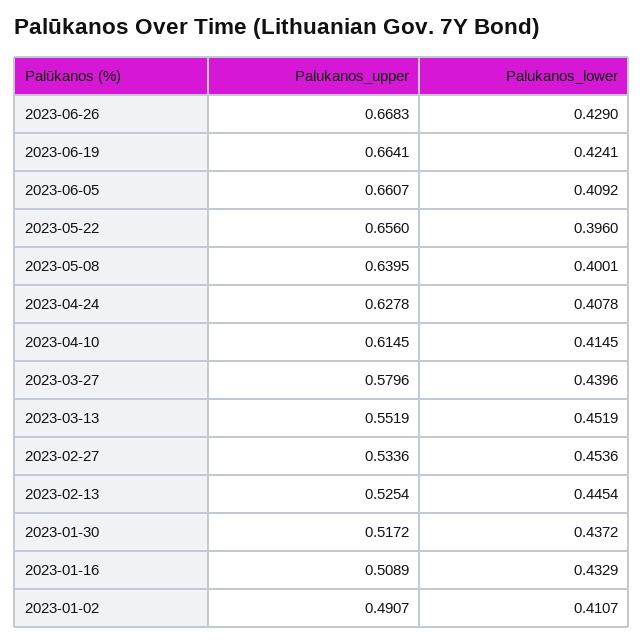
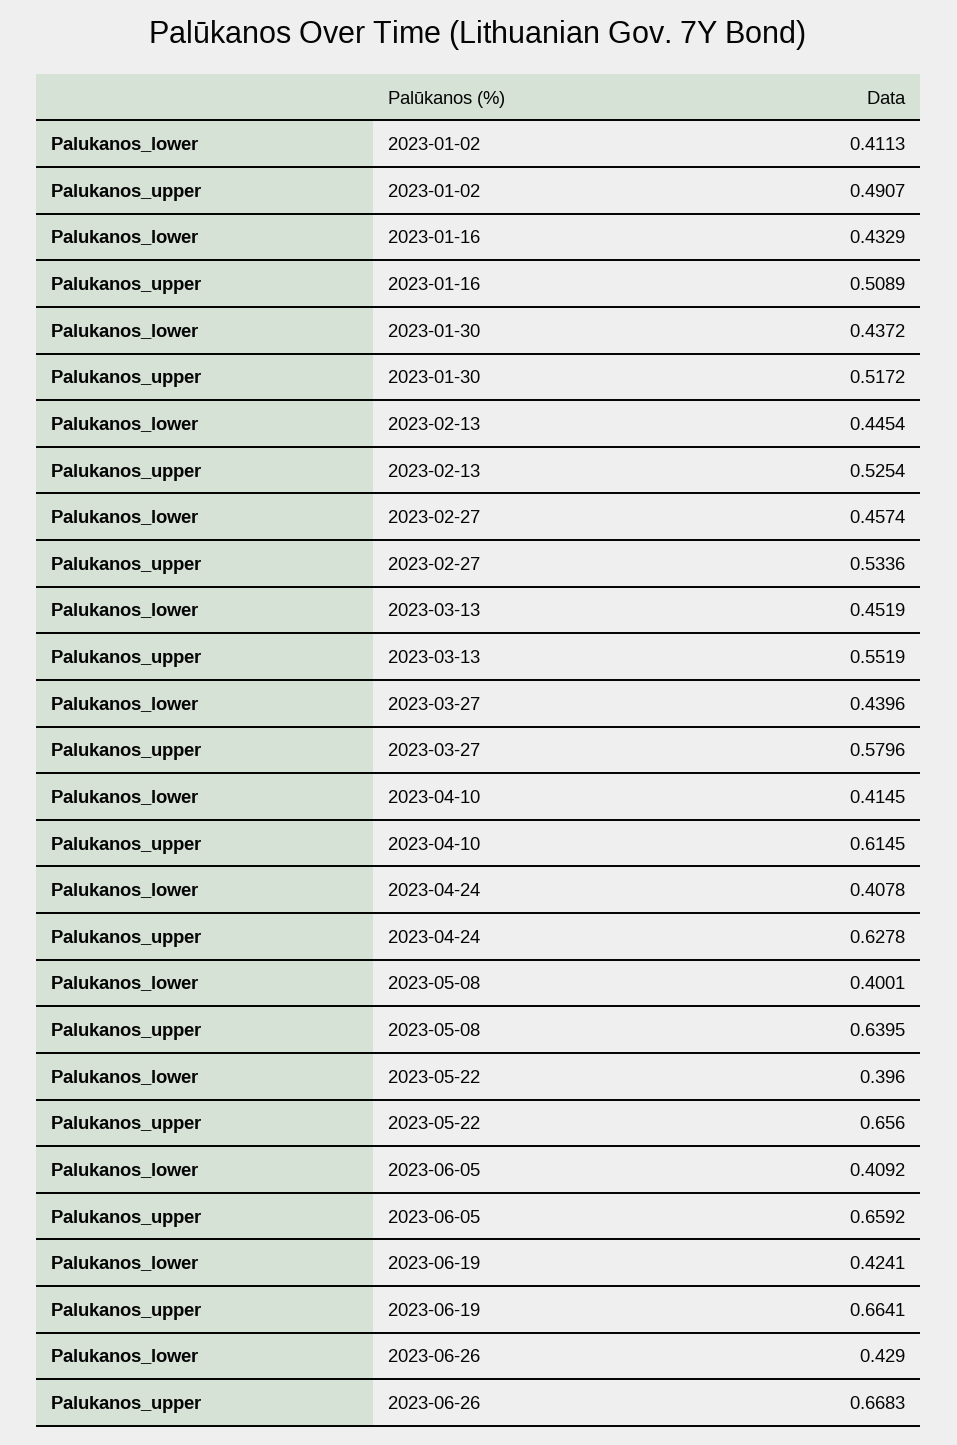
  {
    "Palukanos_upper": {
      "2023-06-26": 0.6683,
      "2023-06-19": 0.6641,
-     "2023-06-05": 0.6607,
+     "2023-06-05": 0.6592,
      "2023-05-22": 0.656,
      "2023-05-08": 0.6395,
      "2023-04-24": 0.6278,
      "2023-04-10": 0.6145,
      "2023-03-27": 0.5796,
      "2023-03-13": 0.5519,
      "2023-02-27": 0.5336,
      "2023-02-13": 0.5254,
      "2023-01-30": 0.5172,
      "2023-01-16": 0.5089,
      "2023-01-02": 0.4907
    },
    "Palukanos_lower": {
      "2023-06-26": 0.429,
      "2023-06-19": 0.4241,
      "2023-06-05": 0.4092,
      "2023-05-22": 0.396,
      "2023-05-08": 0.4001,
      "2023-04-24": 0.4078,
      "2023-04-10": 0.4145,
      "2023-03-27": 0.4396,
      "2023-03-13": 0.4519,
-     "2023-02-27": 0.4536,
+     "2023-02-27": 0.4574,
      "2023-02-13": 0.4454,
      "2023-01-30": 0.4372,
      "2023-01-16": 0.4329,
-     "2023-01-02": 0.4107
+     "2023-01-02": 0.4113
    }
  }

